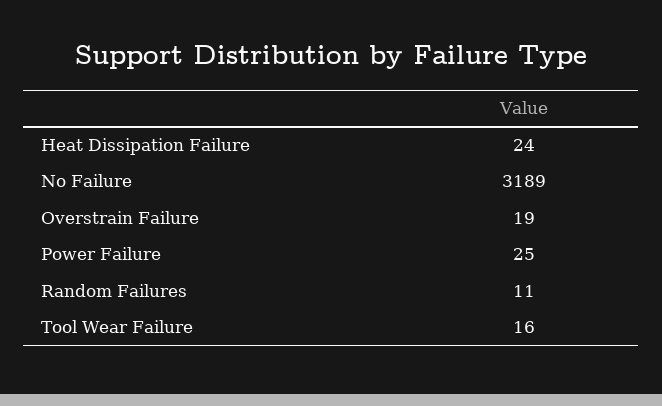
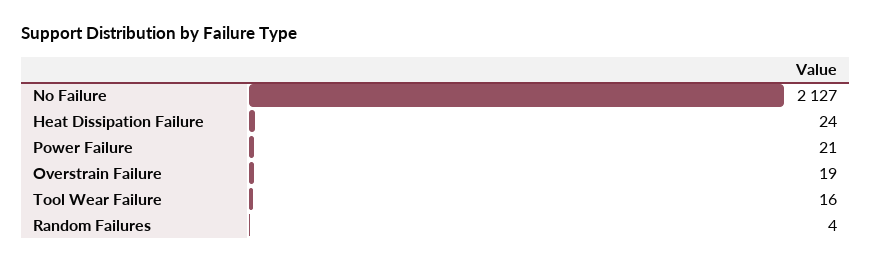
  {
    "Heat Dissipation Failure": 24,
-   "No Failure": 3189,
+   "No Failure": 2127,
    "Overstrain Failure": 19,
-   "Power Failure": 25,
+   "Power Failure": 21,
-   "Random Failures": 11,
+   "Random Failures": 4,
    "Tool Wear Failure": 16
  }

